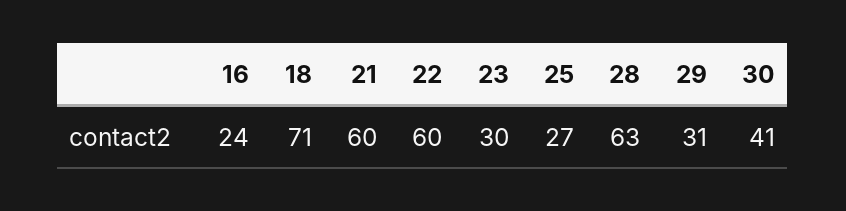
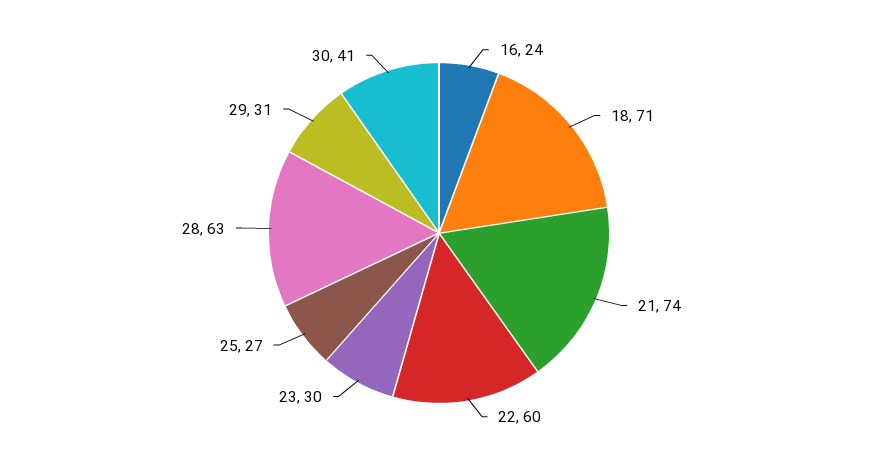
  {
    "16": 24,
    "18": 71,
-   "21": 60,
+   "21": 74,
    "22": 60,
    "23": 30,
    "25": 27,
    "28": 63,
    "29": 31,
    "30": 41
  }

